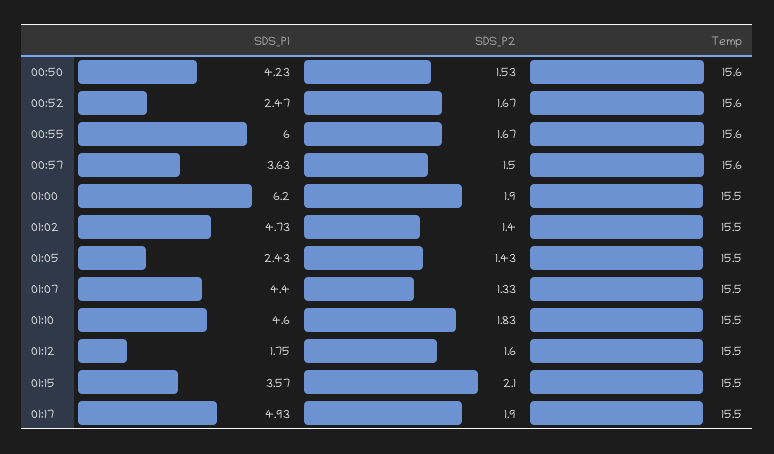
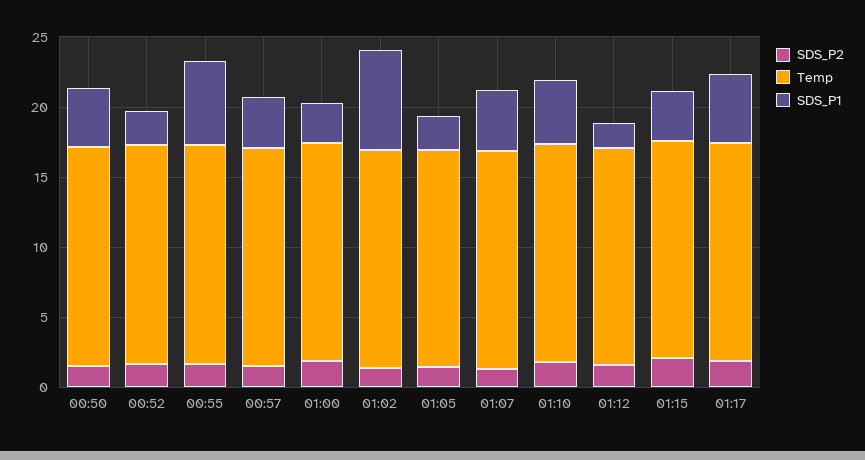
  {
    "SDS_P1": {
      "00:50": 4.23,
      "00:52": 2.47,
      "00:55": 6,
      "00:57": 3.63,
-     "01:00": 6.2,
+     "01:00": 3,
-     "01:02": 4.73,
+     "01:02": 7,
      "01:05": 2.43,
      "01:07": 4.4,
      "01:10": 4.6,
      "01:12": 1.75,
      "01:15": 3.57,
      "01:17": 4.93
    },
    "SDS_P2": {
      "00:50": 1.53,
      "00:52": 1.67,
      "00:55": 1.67,
      "00:57": 1.5,
      "01:00": 1.9,
      "01:02": 1.4,
      "01:05": 1.43,
      "01:07": 1.33,
      "01:10": 1.83,
      "01:12": 1.6,
      "01:15": 2.1,
      "01:17": 1.9
    },
    "Temp": {
      "00:50": 15.6,
      "00:52": 15.6,
      "00:55": 15.6,
      "00:57": 15.6,
      "01:00": 15.5,
      "01:02": 15.5,
      "01:05": 15.5,
      "01:07": 15.5,
      "01:10": 15.5,
      "01:12": 15.5,
      "01:15": 15.5,
      "01:17": 15.5
    }
  }

